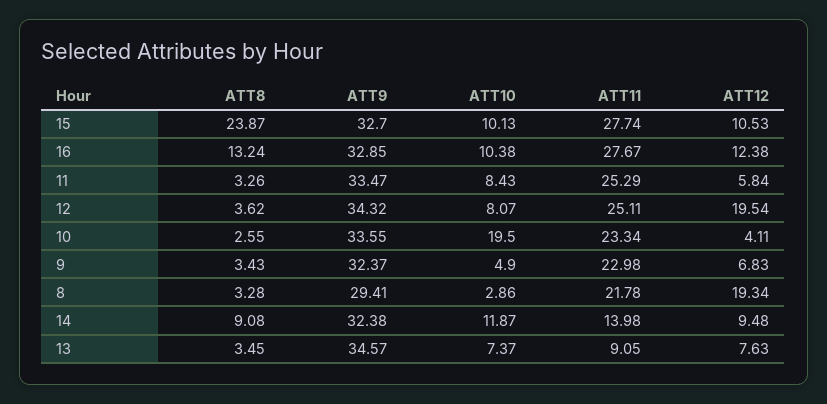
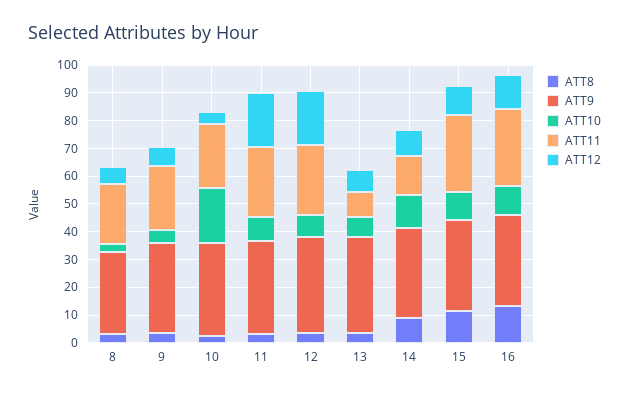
  {
    "ATT8": {
-     "15": 23.87,
+     "15": 10,
      "16": 13.24,
      "11": 3.26,
      "12": 3.62,
      "10": 2.55,
      "9": 3.43,
      "8": 3.28,
      "14": 9.08,
      "13": 3.45
    },
    "ATT9": {
      "15": 32.7,
      "16": 32.85,
      "11": 33.47,
      "12": 34.32,
      "10": 33.55,
      "9": 32.37,
      "8": 29.41,
      "14": 32.38,
      "13": 34.57
    },
    "ATT10": {
      "15": 10.13,
      "16": 10.38,
      "11": 8.43,
      "12": 8.07,
      "10": 19.5,
      "9": 4.9,
      "8": 2.86,
      "14": 11.87,
      "13": 7.37
    },
    "ATT11": {
      "15": 27.74,
      "16": 27.67,
      "11": 25.29,
      "12": 25.11,
      "10": 23.34,
      "9": 22.98,
      "8": 21.78,
      "14": 13.98,
      "13": 9.05
    },
    "ATT12": {
      "15": 10.53,
      "16": 12.38,
-     "11": 5.84,
+     "11": 20,
      "12": 19.54,
      "10": 4.11,
      "9": 6.83,
-     "8": 19.34,
+     "8": 5,
      "14": 9.48,
      "13": 7.63
    }
  }

